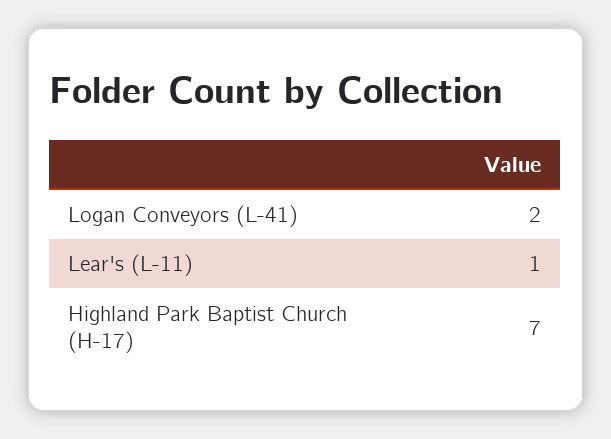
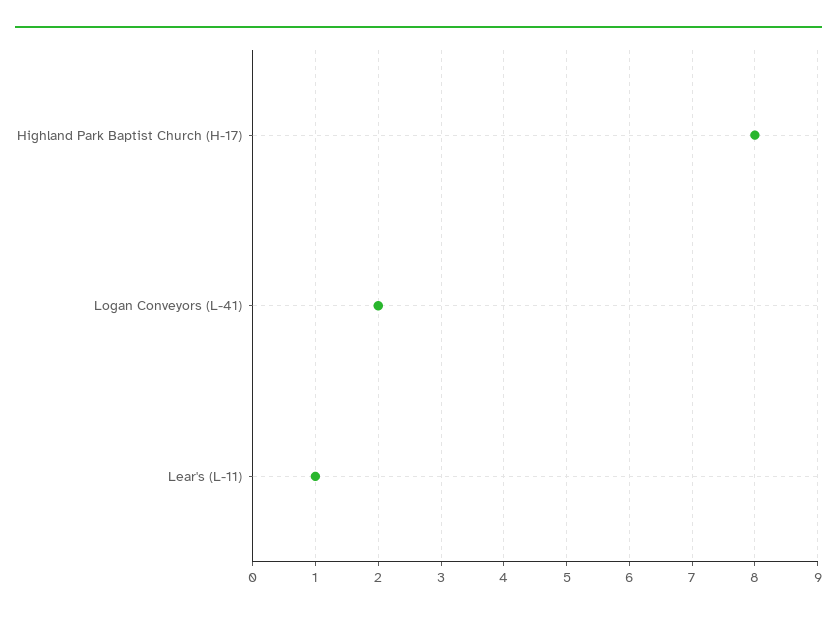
  {
    "Logan Conveyors (L-41)": 2,
    "Lear's (L-11)": 1,
-   "Highland Park Baptist Church (H-17)": 7
+   "Highland Park Baptist Church (H-17)": 8
  }

